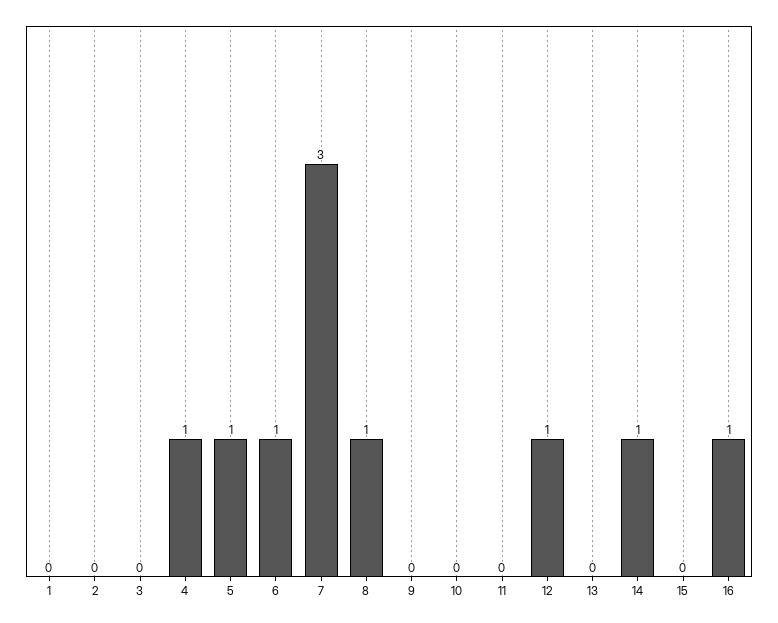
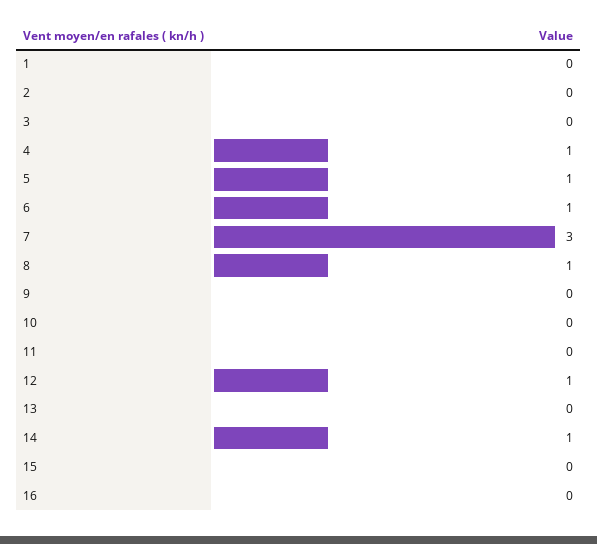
  {
    "1": 0,
    "2": 0,
    "3": 0,
    "4": 1,
    "5": 1,
    "6": 1,
    "7": 3,
    "8": 1,
    "9": 0,
    "10": 0,
    "11": 0,
    "12": 1,
    "13": 0,
    "14": 1,
    "15": 0,
-   "16": 1
+   "16": 0
  }

